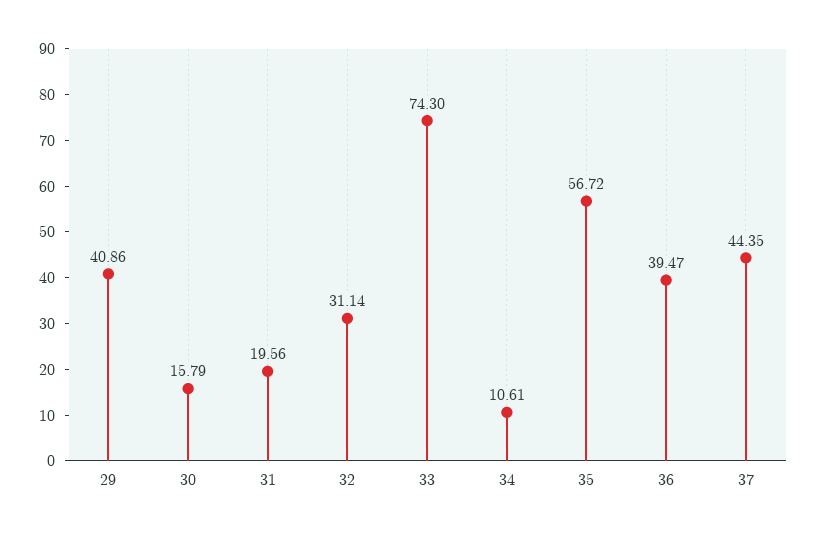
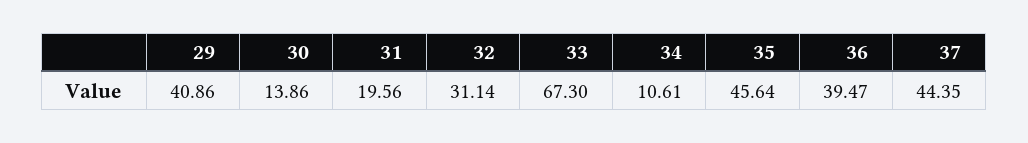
  {
    "29": 40.86,
-   "30": 15.79,
+   "30": 13.86,
    "31": 19.56,
    "32": 31.14,
-   "33": 74.3,
+   "33": 67.3,
    "34": 10.61,
-   "35": 56.72,
+   "35": 45.64,
    "36": 39.47,
    "37": 44.35
  }

